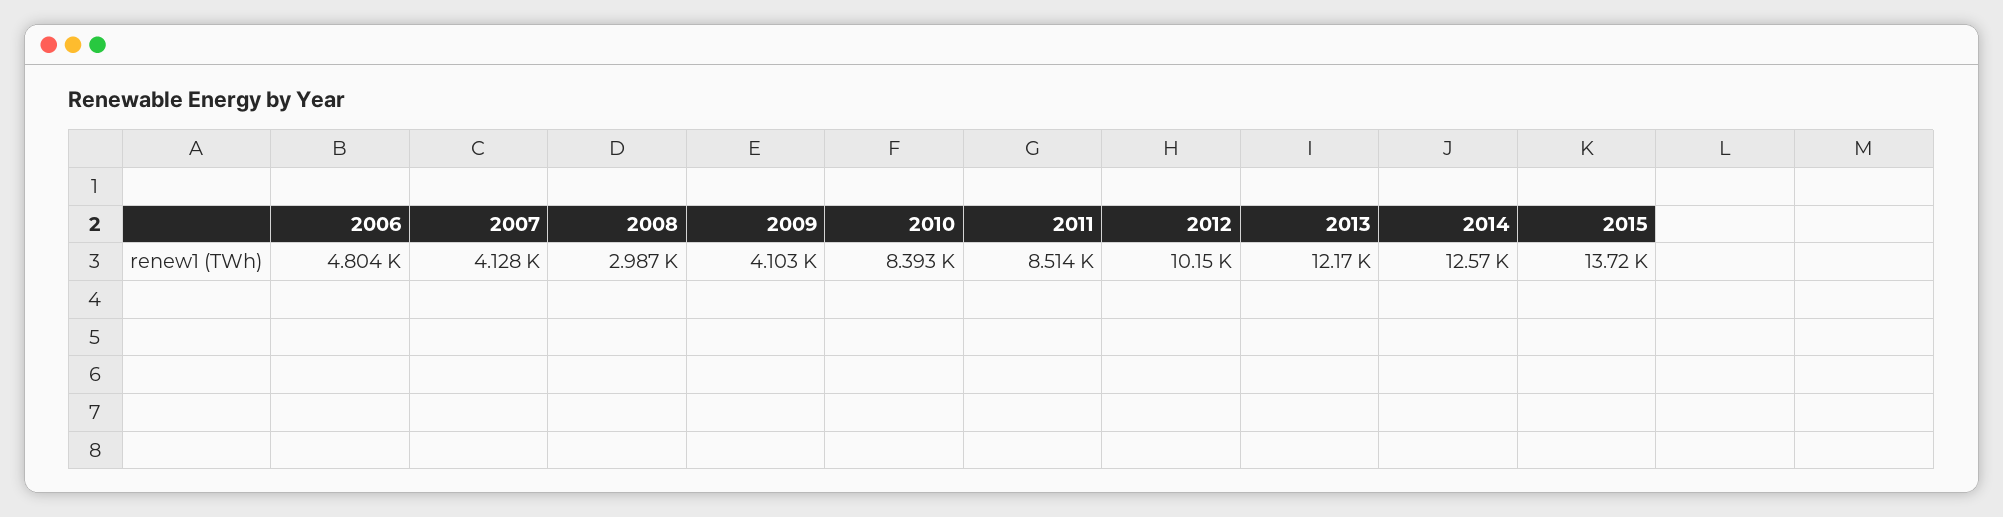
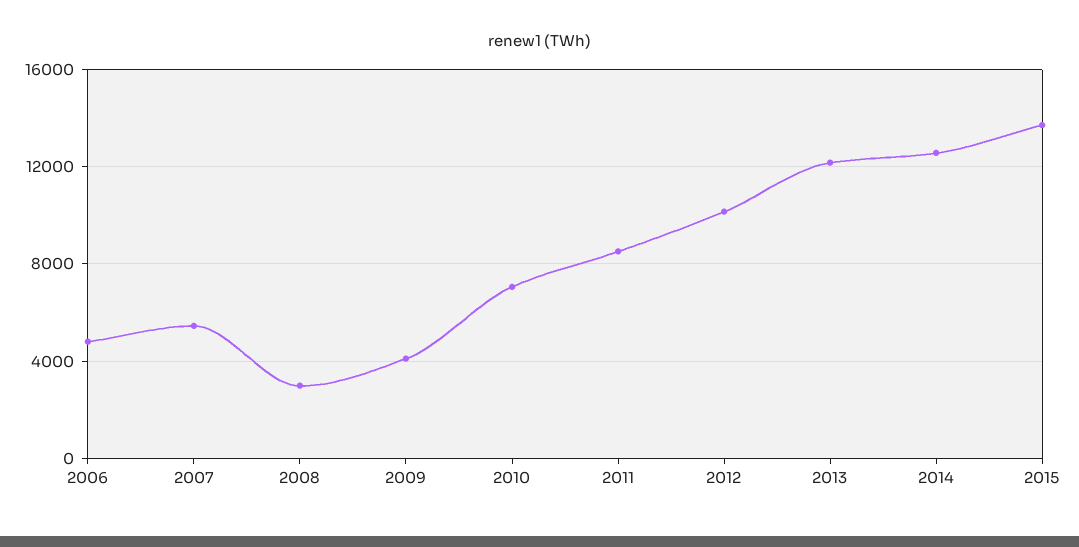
  {
    "2006": 4804,
-   "2007": 4128,
+   "2007": 5500,
    "2008": 2987,
    "2009": 4103,
-   "2010": 8393,
+   "2010": 7000,
    "2011": 8514,
    "2012": 10150,
    "2013": 12170,
    "2014": 12570,
    "2015": 13720
  }

